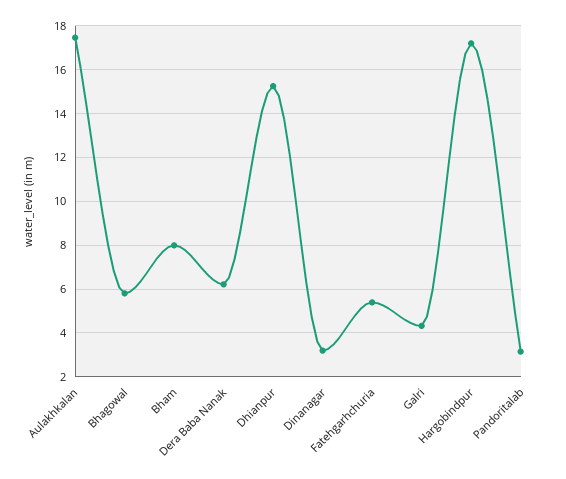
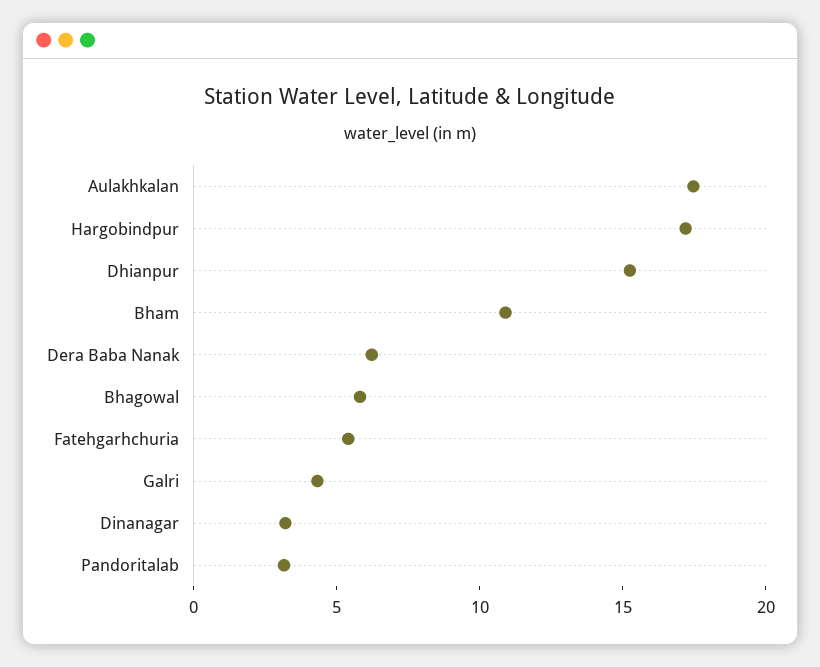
  {
    "Aulakhkalan": 17.5,
    "Bhagowal": 6,
-   "Bham": 8,
+   "Bham": 11,
    "Dera Baba Nanak": 6,
    "Dhianpur": 15.5,
    "Dinanagar": 3,
    "Fatehgarhchuria": 5.5,
    "Galri": 4.5,
    "Hargobindpur": 17,
    "Pandoritalab": 3
  }

